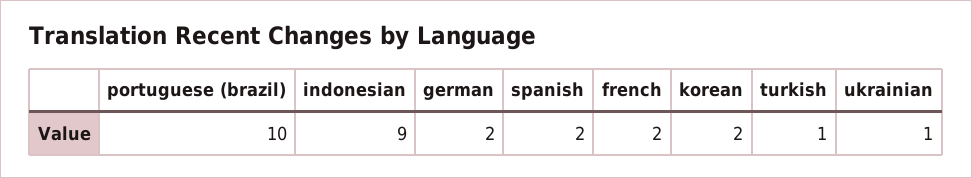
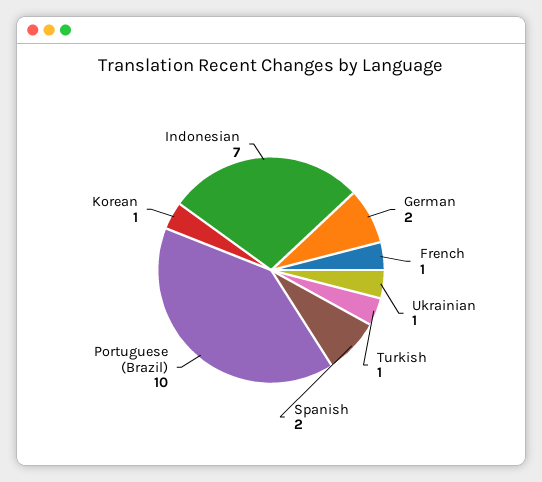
  {
    "portuguese (brazil)": 10,
-   "indonesian": 9,
+   "indonesian": 7,
    "german": 2,
    "spanish": 2,
-   "french": 2,
+   "french": 1,
-   "korean": 2,
+   "korean": 1,
    "turkish": 1,
    "ukrainian": 1
  }

